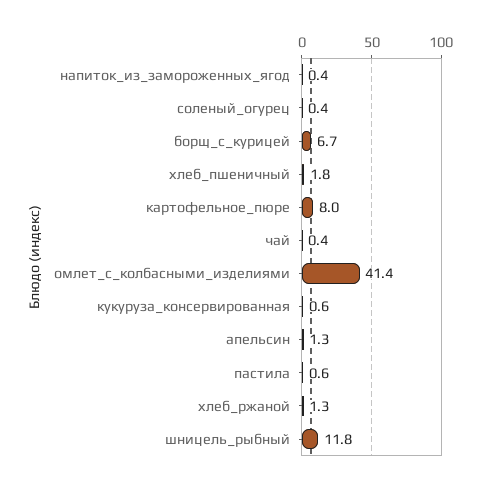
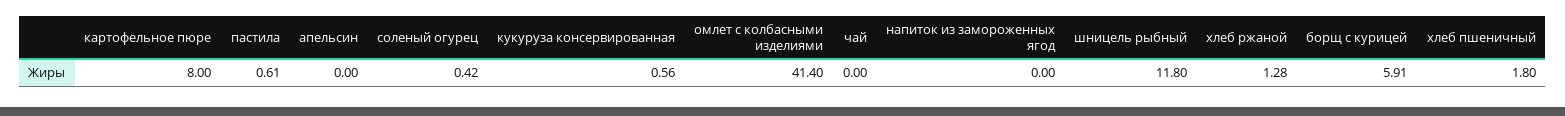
  {
-   "напиток_из_замороженных_ягод": 0.4,
+   "напиток_из_замороженных_ягод": 0,
    "соленый_огурец": 0.42,
-   "борщ_с_курицей": 6.7,
+   "борщ_с_курицей": 5.91,
    "хлеб_пшеничный": 1.8,
    "картофельное_пюре": 8,
-   "чай": 0.4,
+   "чай": 0,
    "омлет_с_колбасными_изделиями": 41.4,
    "кукуруза_консервированная": 0.56,
-   "апельсин": 1.3,
+   "апельсин": 0,
    "пастила": 0.61,
    "хлеб_ржаной": 1.28,
    "шницель_рыбный": 11.8
  }

